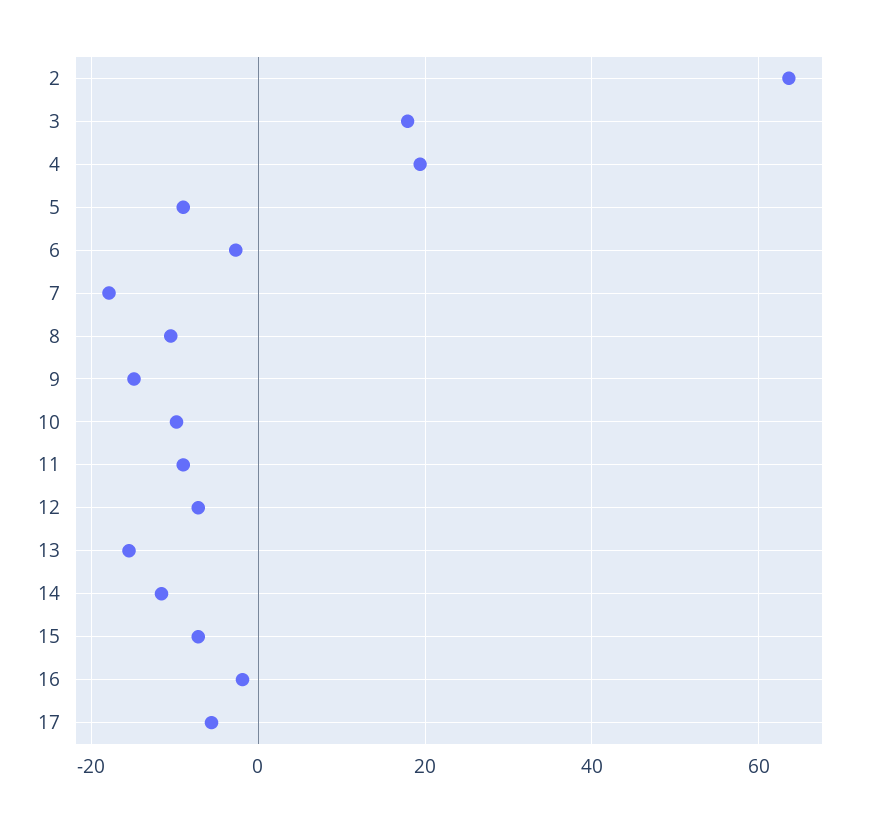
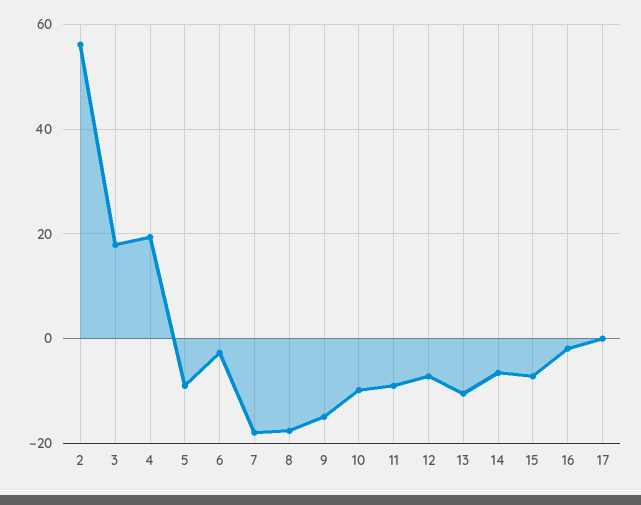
  {
-   "2": 64,
+   "2": 56,
    "3": 18,
    "4": 20,
    "5": -10,
    "6": -2,
    "7": -18,
-   "8": -10,
+   "8": -18,
    "9": -14,
    "10": -10,
    "11": -10,
    "12": -8,
-   "13": -16,
+   "13": -10,
-   "14": -12,
+   "14": -6,
    "15": -8,
    "16": -2,
-   "17": -6
+   "17": 0
  }

